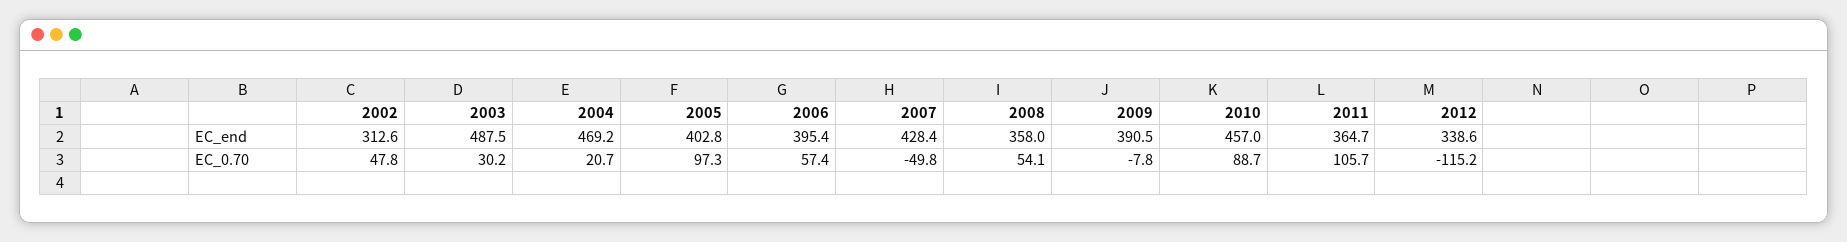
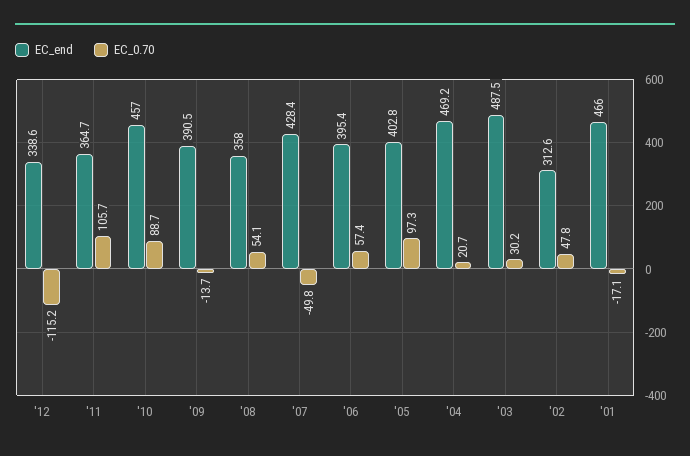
  {
    "EC_end": {
      "2002": 312.6,
      "2003": 487.5,
      "2004": 469.2,
      "2005": 402.8,
      "2006": 395.4,
      "2007": 428.4,
      "2008": 358,
      "2009": 390.5,
      "2010": 457,
      "2011": 364.7,
-     "2012": 338.6
+     "2012": 338.6,
+     "'01": 466
    },
    "EC_0.70": {
      "2002": 47.8,
      "2003": 30.2,
      "2004": 20.7,
      "2005": 97.3,
      "2006": 57.4,
      "2007": -49.8,
      "2008": 54.1,
-     "2009": -7.8,
+     "2009": -13.7,
      "2010": 88.7,
      "2011": 105.7,
-     "2012": -115.2
+     "2012": -115.2,
+     "'01": -17.1
    }
  }

